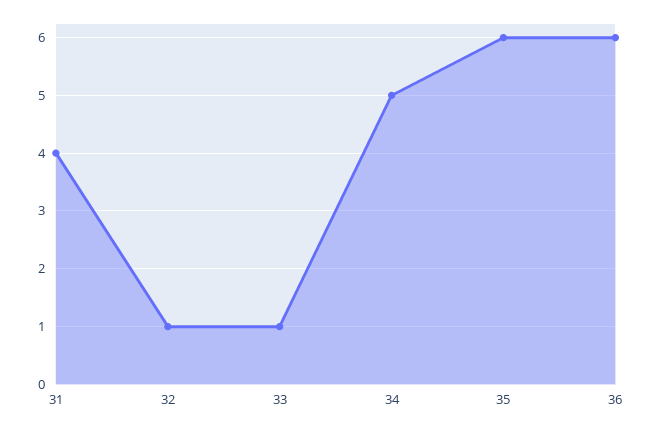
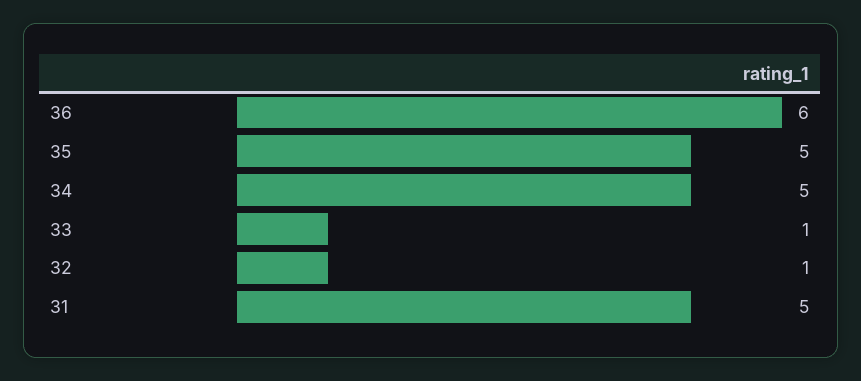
  {
-   "31": 4,
+   "31": 5,
    "32": 1,
    "33": 1,
    "34": 5,
-   "35": 6,
+   "35": 5,
    "36": 6
  }

